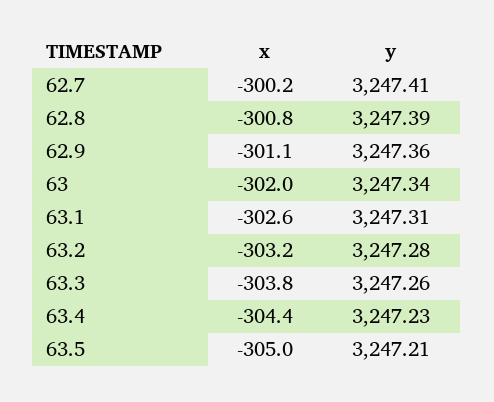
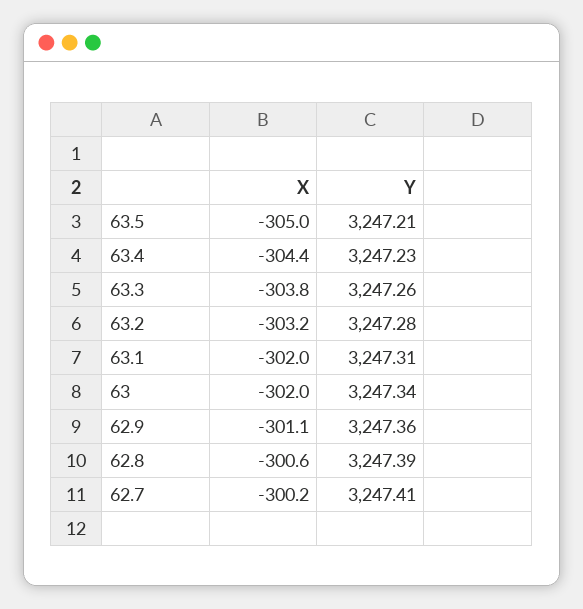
  {
    "x": {
      "62.7": -300.2,
-     "62.8": -300.8,
+     "62.8": -300.6,
      "62.9": -301.1,
      "63": -302,
-     "63.1": -302.6,
+     "63.1": -302,
      "63.2": -303.2,
      "63.3": -303.8,
      "63.4": -304.4,
      "63.5": -305
    },
    "y": {
      "62.7": 3247.41,
      "62.8": 3247.39,
      "62.9": 3247.36,
      "63": 3247.34,
      "63.1": 3247.31,
      "63.2": 3247.28,
      "63.3": 3247.26,
      "63.4": 3247.23,
      "63.5": 3247.21
    }
  }

